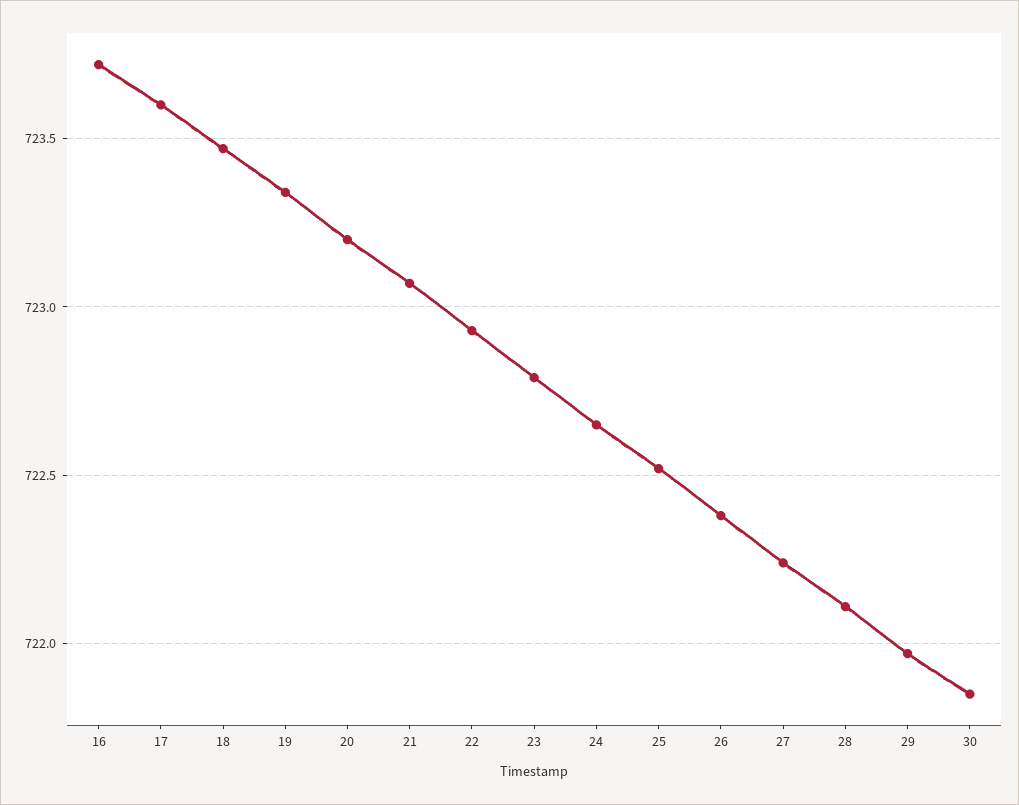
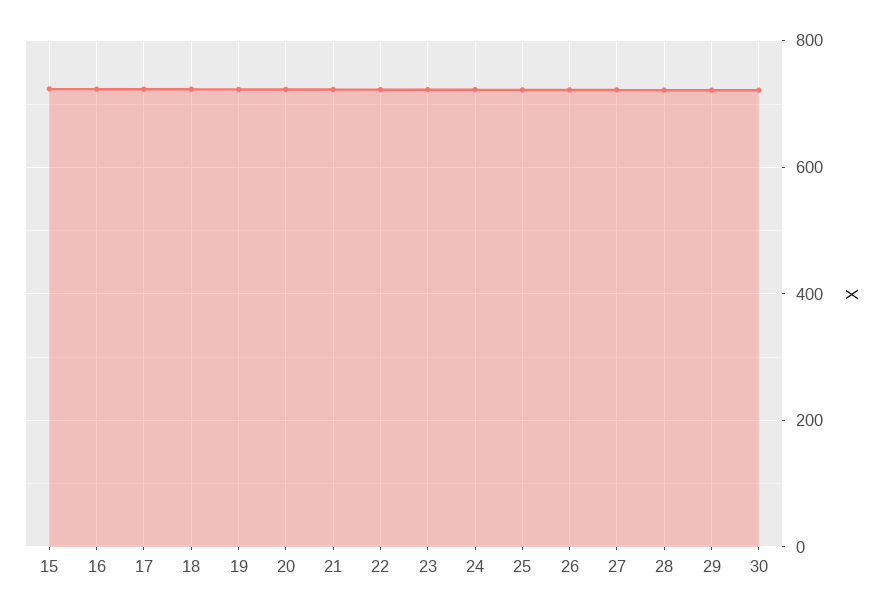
  {
    "16": 723.7,
    "17": 723.6,
    "18": 723.45,
    "19": 723.35,
    "20": 723.2,
    "21": 723.05,
    "22": 722.95,
    "23": 722.8,
    "24": 722.65,
    "25": 722.5,
    "26": 722.4,
    "27": 722.25,
    "28": 722.1,
    "29": 721.95,
-   "30": 721.85
+   "30": 721.85,
+   "15": 720
  }

